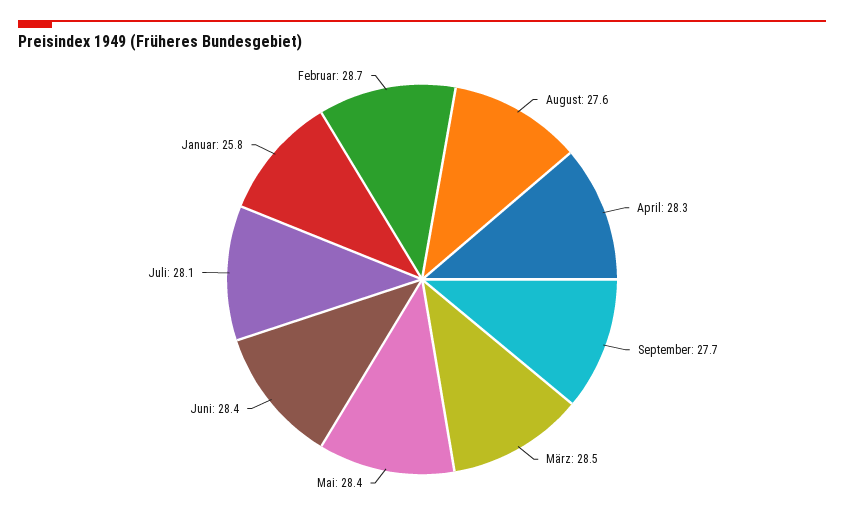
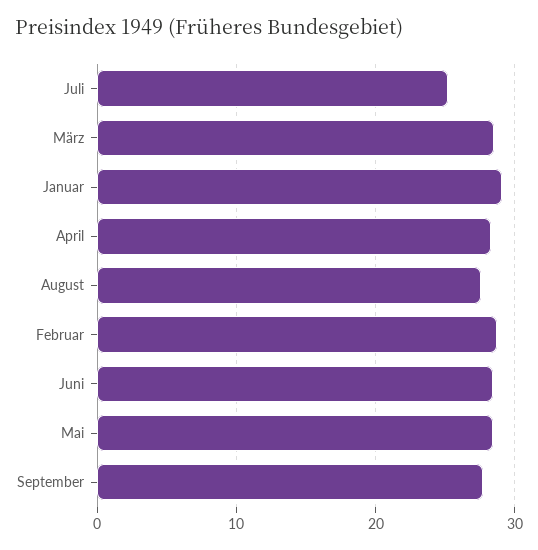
  {
    "August": 27.6,
    "April": 28.3,
    "September": 27.7,
    "März": 28.5,
    "Mai": 28.4,
    "Juni": 28.4,
-   "Juli": 28.1,
+   "Juli": 25,
-   "Januar": 25.8,
+   "Januar": 29,
    "Februar": 28.7
  }

